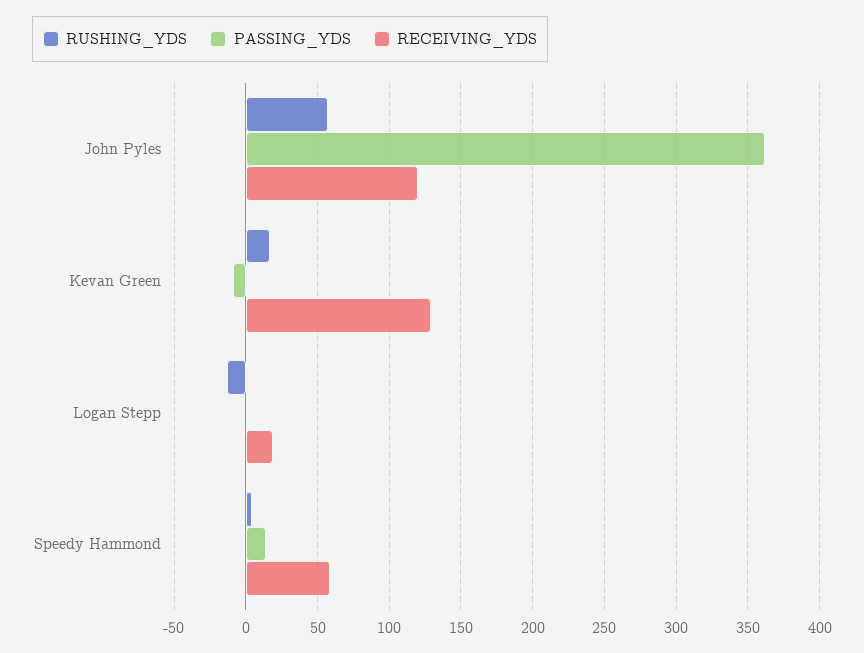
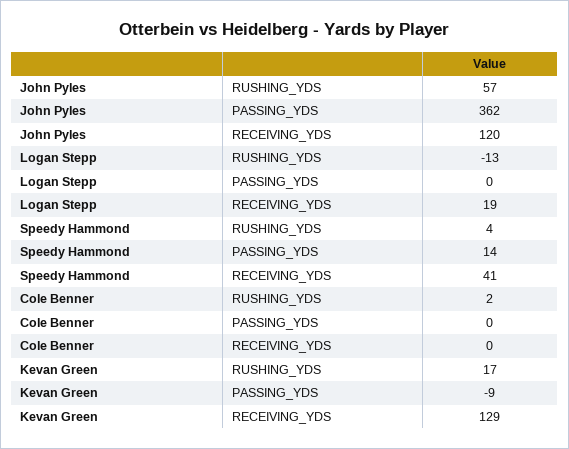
  {
    "RUSHING_YDS": {
      "John Pyles": 57,
      "Kevan Green": 17,
      "Logan Stepp": -13,
-     "Speedy Hammond": 4
+     "Speedy Hammond": 4,
+     "Cole Benner": 2
    },
    "PASSING_YDS": {
      "John Pyles": 362,
      "Kevan Green": -9,
      "Logan Stepp": 0,
-     "Speedy Hammond": 14
+     "Speedy Hammond": 14,
+     "Cole Benner": 0
    },
    "RECEIVING_YDS": {
      "John Pyles": 120,
      "Kevan Green": 129,
      "Logan Stepp": 19,
-     "Speedy Hammond": 60
+     "Speedy Hammond": 41,
+     "Cole Benner": 0
    }
  }

